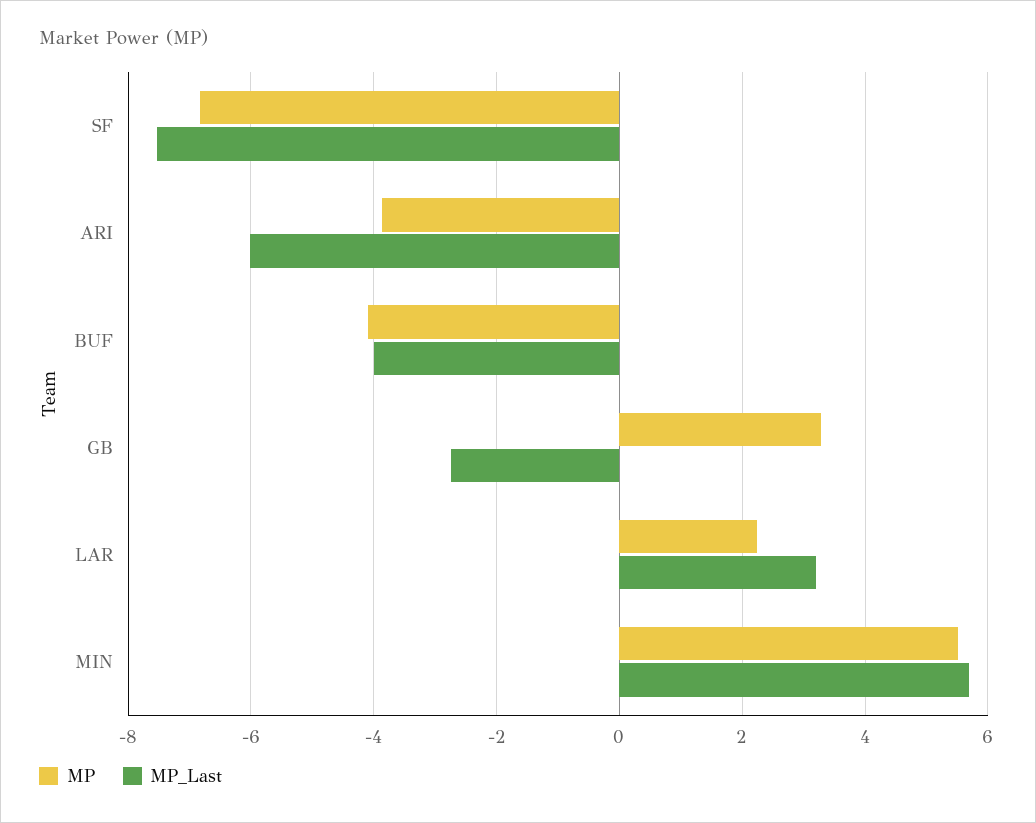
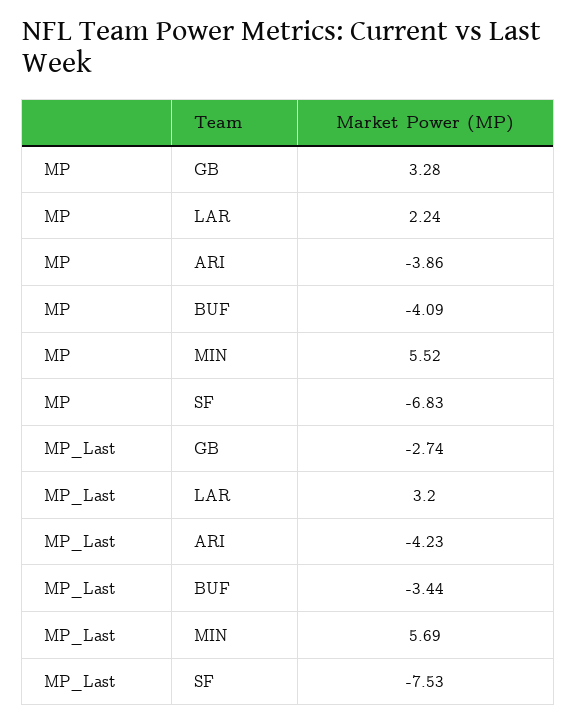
  {
    "MP": {
      "SF": -6.83,
      "ARI": -3.86,
      "BUF": -4.09,
      "GB": 3.28,
      "LAR": 2.24,
      "MIN": 5.52
    },
    "MP_Last": {
      "SF": -7.53,
-     "ARI": -6,
+     "ARI": -4.23,
-     "BUF": -4,
+     "BUF": -3.44,
      "GB": -2.74,
      "LAR": 3.2,
      "MIN": 5.69
    }
  }

